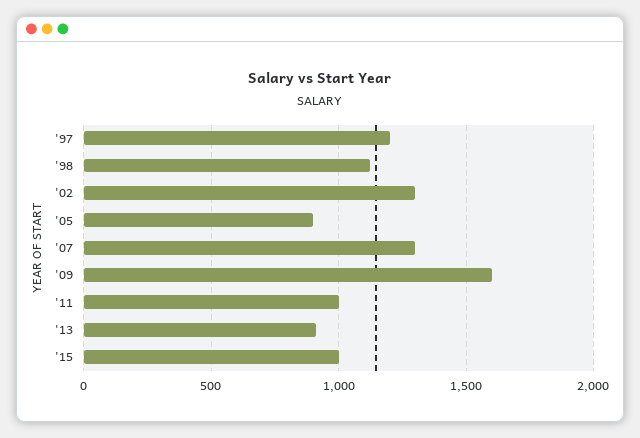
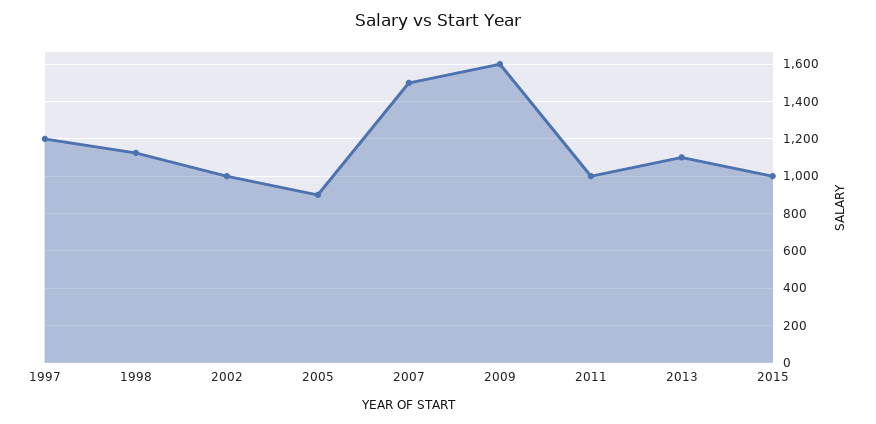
  {
    "'97": 1200,
    "'98": 1150,
-   "'02": 1300,
+   "'02": 1000,
    "'05": 900,
-   "'07": 1300,
+   "'07": 1500,
    "'09": 1600,
    "'11": 1000,
-   "'13": 900,
+   "'13": 1100,
    "'15": 1000
  }

